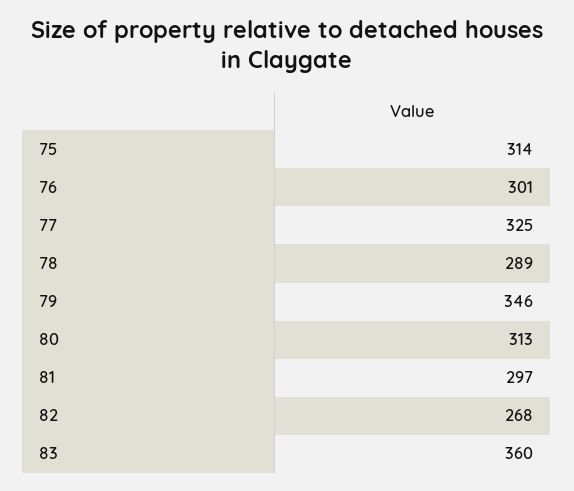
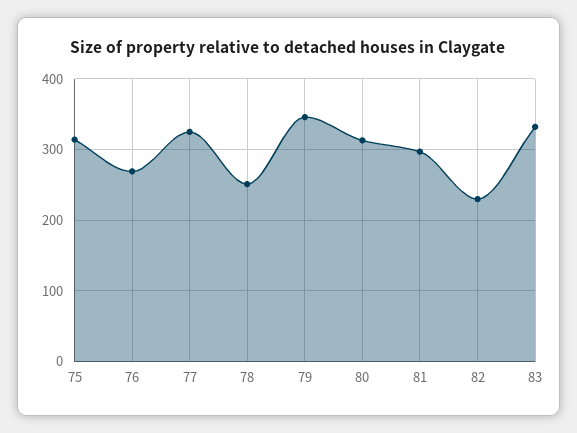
  {
    "75": 314,
-   "76": 301,
+   "76": 270,
    "77": 325,
-   "78": 289,
+   "78": 250,
    "79": 346,
    "80": 313,
    "81": 297,
-   "82": 268,
+   "82": 230,
-   "83": 360
+   "83": 330
  }

